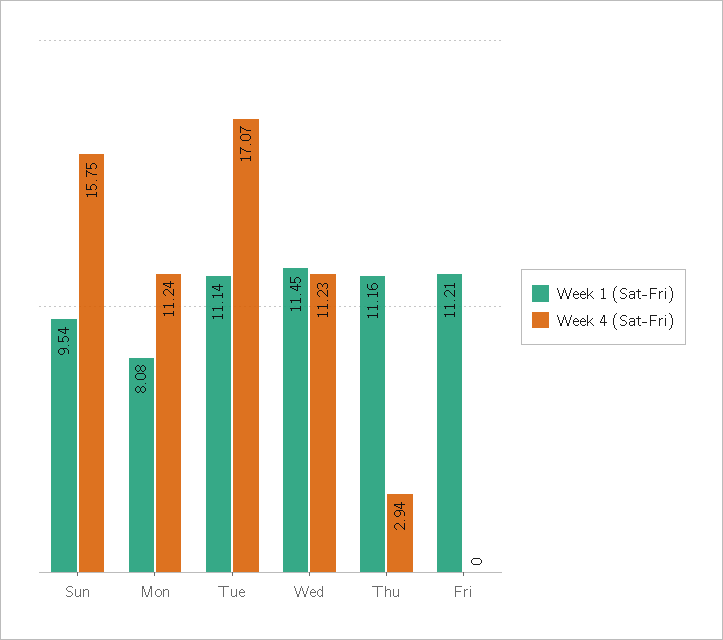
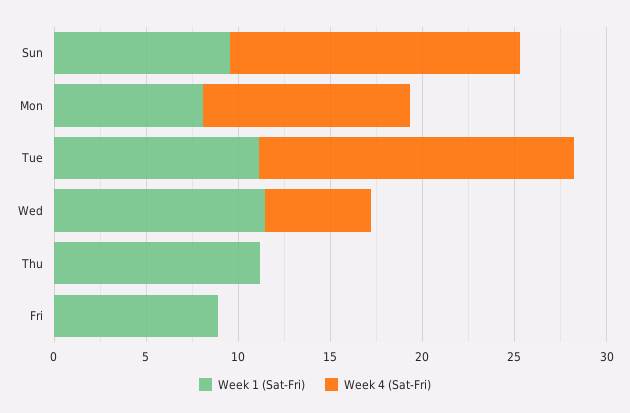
  {
    "Week 1 (Sat-Fri)": {
      "Sun": 9.54,
      "Mon": 8.08,
      "Tue": 11.14,
      "Wed": 11.45,
      "Thu": 11.16,
-     "Fri": 11.21
+     "Fri": 9
    },
    "Week 4 (Sat-Fri)": {
      "Sun": 15.75,
      "Mon": 11.24,
      "Tue": 17.07,
-     "Wed": 11.23,
+     "Wed": 6,
-     "Thu": 2.94,
+     "Thu": 0,
      "Fri": 0
    }
  }

